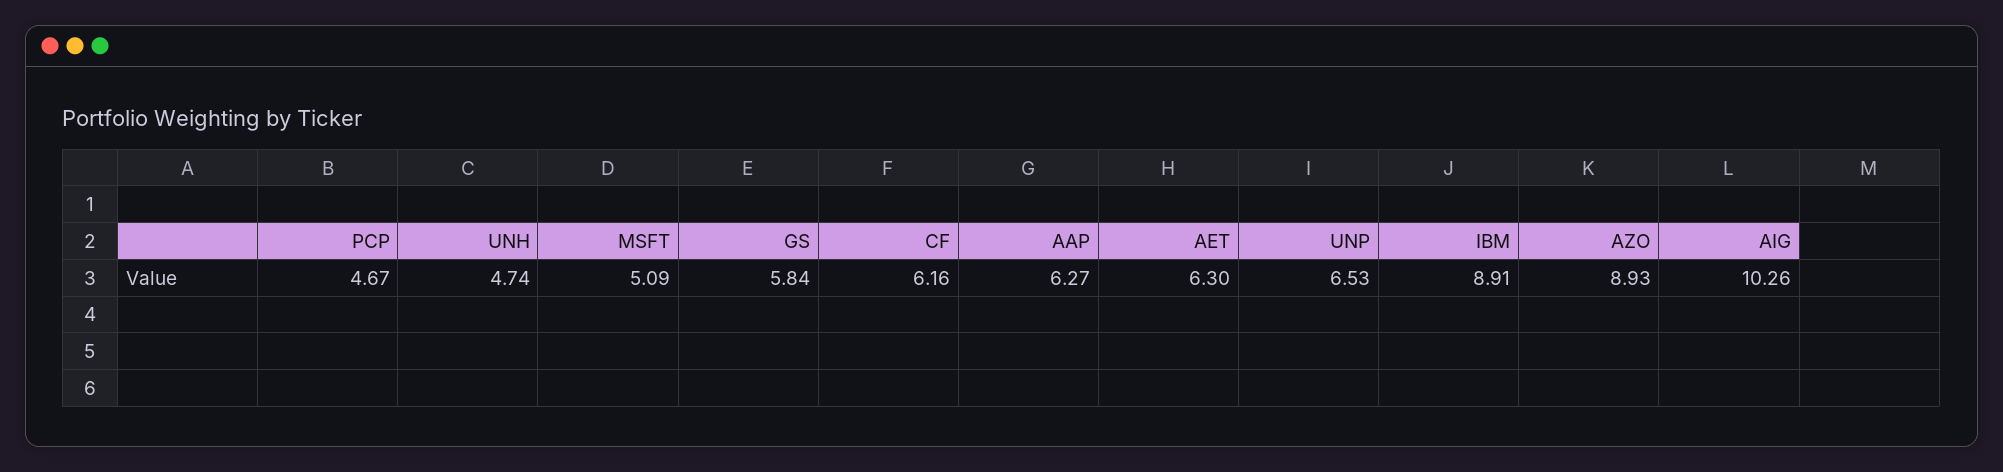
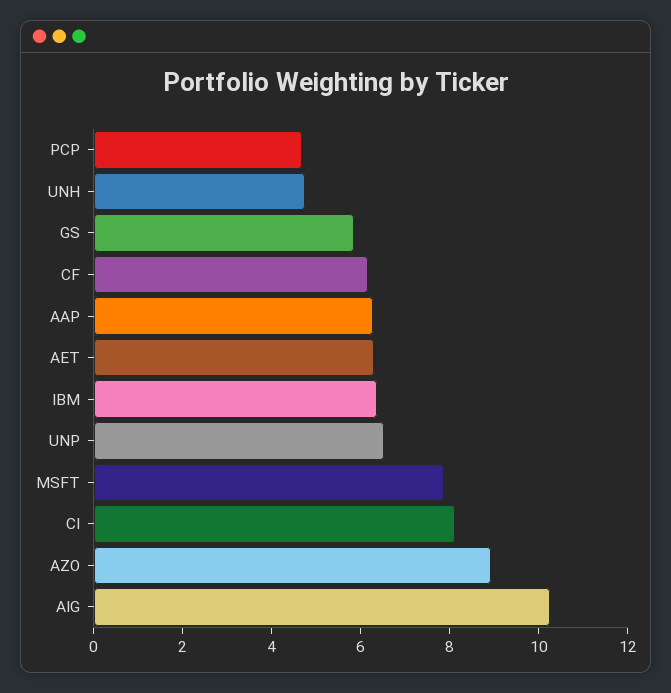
  {
    "PCP": 4.67,
    "UNH": 4.74,
-   "MSFT": 5.09,
+   "MSFT": 8,
    "GS": 5.84,
    "CF": 6.16,
    "AAP": 6.27,
    "AET": 6.3,
    "UNP": 6.53,
-   "IBM": 8.91,
+   "IBM": 6.5,
    "AZO": 8.93,
-   "AIG": 10.26
+   "AIG": 10.26,
+   "CI": 8
  }

